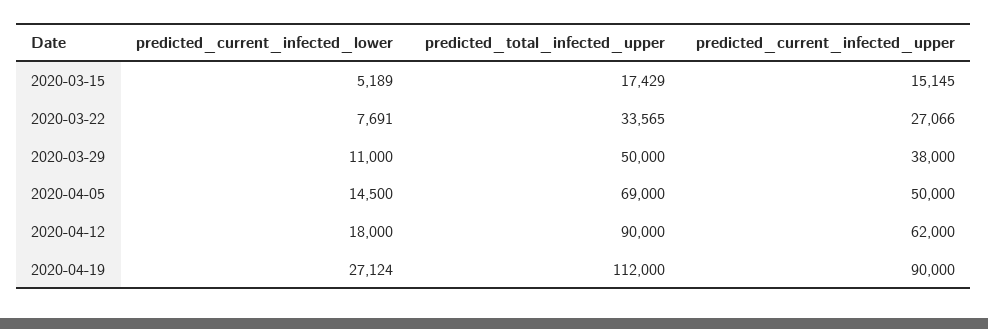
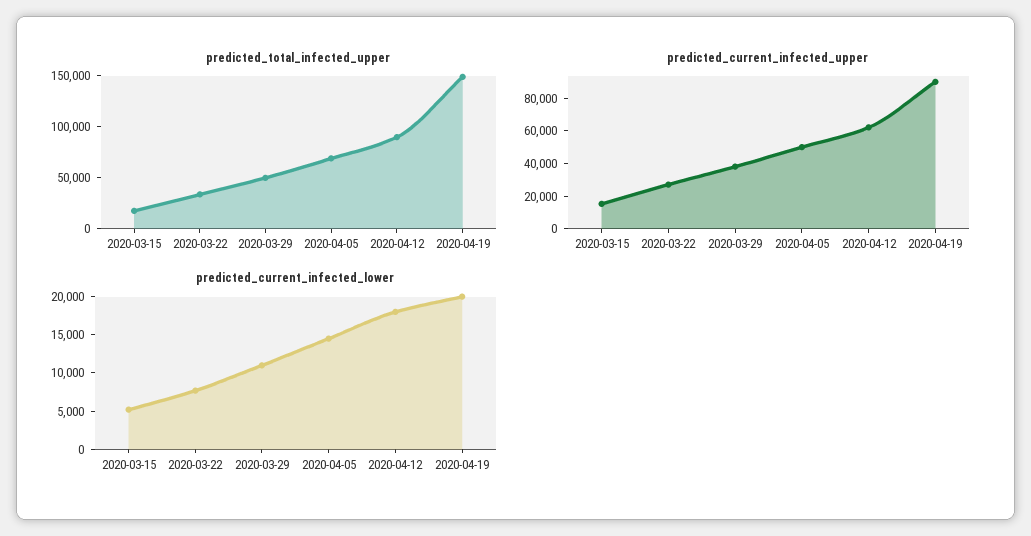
  {
    "predicted_current_infected_lower": {
      "2020-03-15": 5189,
      "2020-03-22": 7691,
      "2020-03-29": 11000,
      "2020-04-05": 14500,
      "2020-04-12": 18000,
-     "2020-04-19": 27124
+     "2020-04-19": 20000
    },
    "predicted_total_infected_upper": {
      "2020-03-15": 17429,
      "2020-03-22": 33565,
      "2020-03-29": 50000,
      "2020-04-05": 69000,
      "2020-04-12": 90000,
-     "2020-04-19": 112000
+     "2020-04-19": 150000
    },
    "predicted_current_infected_upper": {
      "2020-03-15": 15145,
      "2020-03-22": 27066,
      "2020-03-29": 38000,
      "2020-04-05": 50000,
      "2020-04-12": 62000,
      "2020-04-19": 90000
    }
  }

